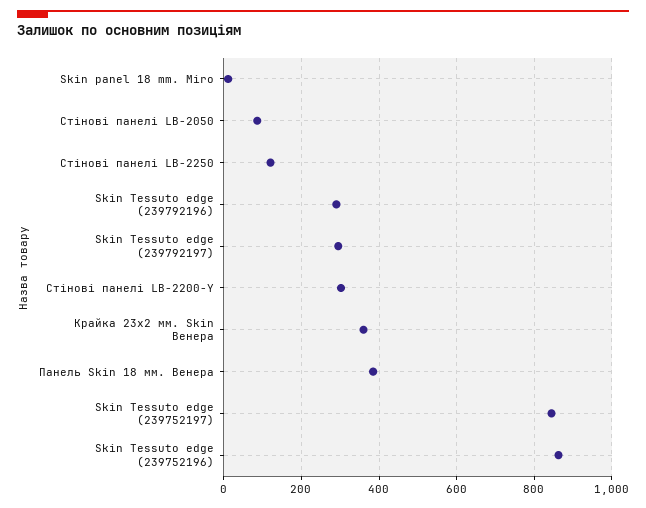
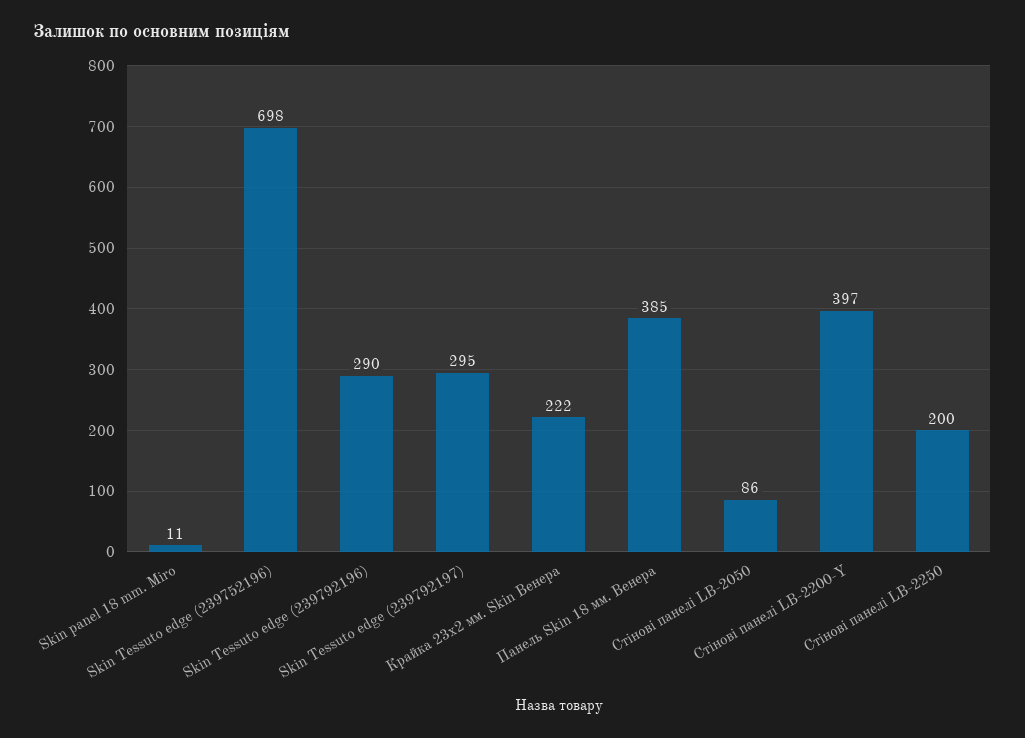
  {
    "Skin panel 18 mm. Miro": 11,
    "Стінові панелі LB-2050": 86,
-   "Стінові панелі LB-2250": 120,
+   "Стінові панелі LB-2250": 200,
    "Skin Tessuto edge (239792196)": 290,
    "Skin Tessuto edge (239792197)": 295,
-   "Стінові панелі LB-2200-Y": 300,
+   "Стінові панелі LB-2200-Y": 397,
-   "Крайка 23x2 мм. Skin Венера": 360,
+   "Крайка 23x2 мм. Skin Венера": 222,
    "Панель Skin 18 мм. Венера": 385,
-   "Skin Tessuto edge (239752197)": 840,
-   "Skin Tessuto edge (239752196)": 860
+   "Skin Tessuto edge (239752196)": 698
  }

